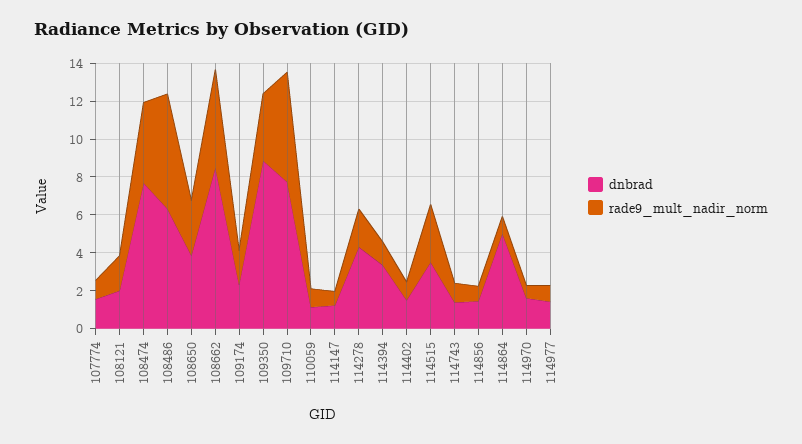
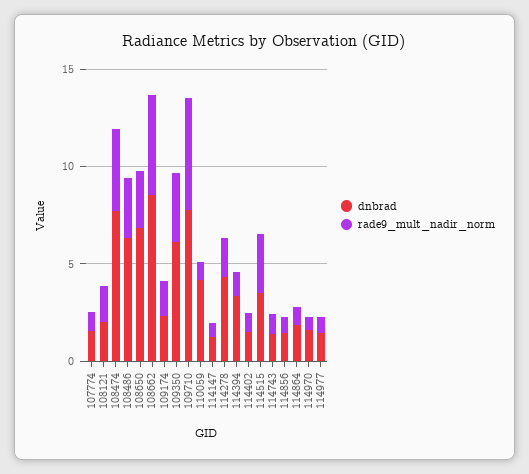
  {
    "dnbrad": {
      "107774": 1.5,
      "108121": 2,
      "108474": 7.5,
      "108486": 6.5,
-     "108650": 4,
+     "108650": 7,
      "108662": 8.5,
      "109174": 2.5,
-     "109350": 9,
+     "109350": 6,
      "109710": 7.5,
-     "110059": 1,
+     "110059": 4,
      "114147": 1,
      "114278": 4.5,
      "114394": 3.5,
      "114402": 1.5,
      "114515": 3.5,
      "114743": 1.5,
      "114856": 1.5,
-     "114864": 5,
+     "114864": 2,
      "114970": 1.5,
      "114977": 1.5
    },
    "rade9_mult_nadir_norm": {
      "107774": 1,
      "108121": 2,
      "108474": 4,
-     "108486": 6,
+     "108486": 3,
      "108650": 3,
      "108662": 5,
      "109174": 2,
      "109350": 3.5,
      "109710": 6,
      "110059": 1,
      "114147": 0.5,
      "114278": 2,
      "114394": 1,
      "114402": 1,
      "114515": 3,
      "114743": 1,
      "114856": 1,
      "114864": 1,
      "114970": 0.5,
      "114977": 1
    }
  }

